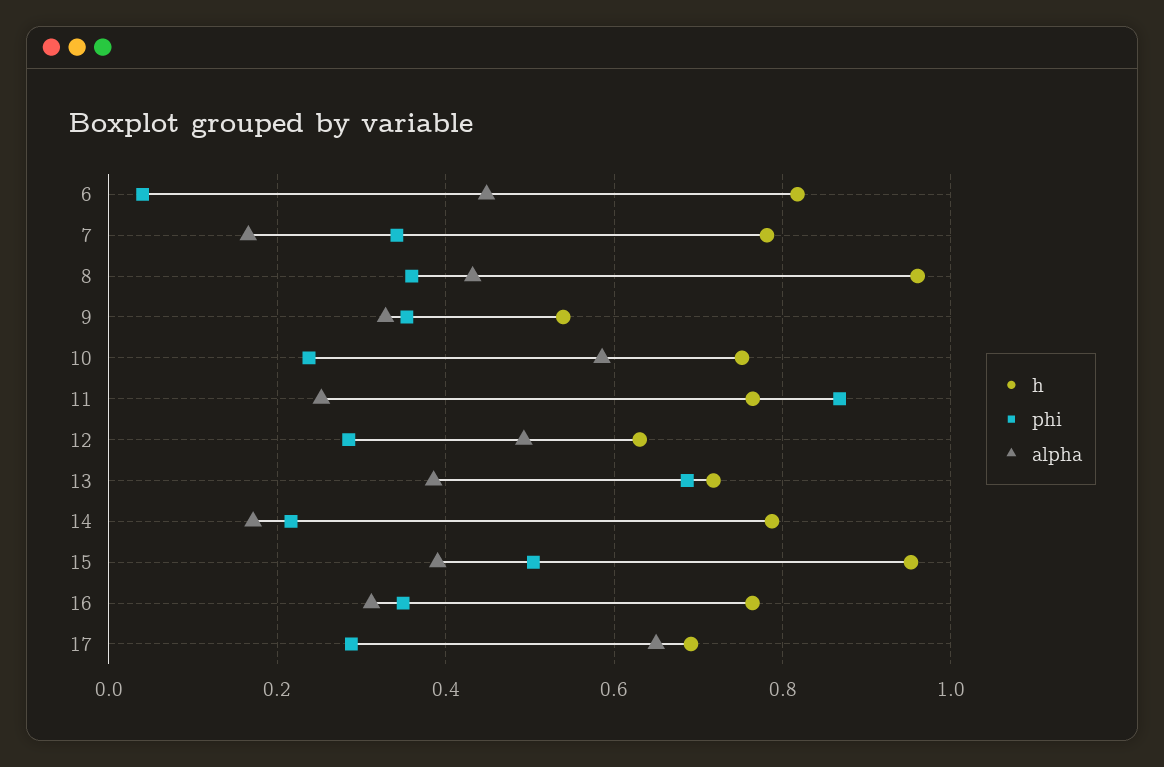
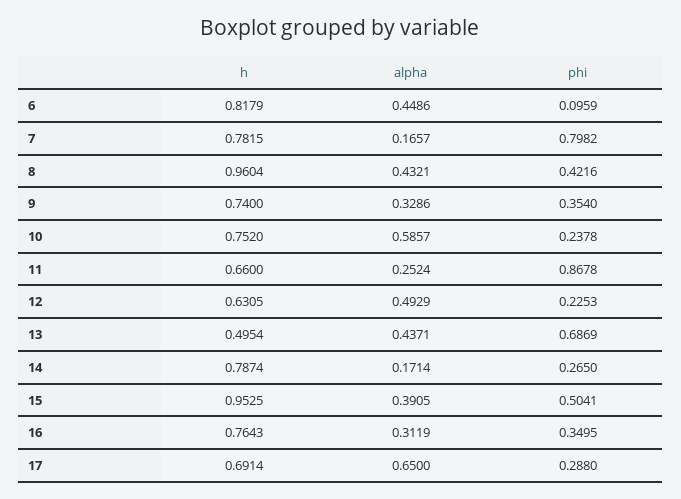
  {
    "h": {
      "6": 0.8179,
      "7": 0.7815,
      "8": 0.9604,
-     "9": 0.54,
+     "9": 0.74,
      "10": 0.752,
-     "11": 0.76,
+     "11": 0.66,
      "12": 0.6305,
-     "13": 0.72,
+     "13": 0.4954,
      "14": 0.7874,
      "15": 0.9525,
      "16": 0.7643,
      "17": 0.6914
    },
    "phi": {
-     "6": 0.04,
+     "6": 0.0959,
-     "7": 0.34,
+     "7": 0.7982,
-     "8": 0.36,
+     "8": 0.4216,
      "9": 0.354,
      "10": 0.2378,
      "11": 0.8678,
-     "12": 0.28,
+     "12": 0.2253,
      "13": 0.6869,
-     "14": 0.22,
+     "14": 0.265,
      "15": 0.5041,
      "16": 0.3495,
      "17": 0.288
    },
    "alpha": {
      "6": 0.4486,
      "7": 0.1657,
      "8": 0.4321,
      "9": 0.3286,
      "10": 0.5857,
      "11": 0.2524,
      "12": 0.4929,
-     "13": 0.38,
+     "13": 0.4371,
      "14": 0.1714,
      "15": 0.3905,
      "16": 0.3119,
      "17": 0.65
    }
  }

